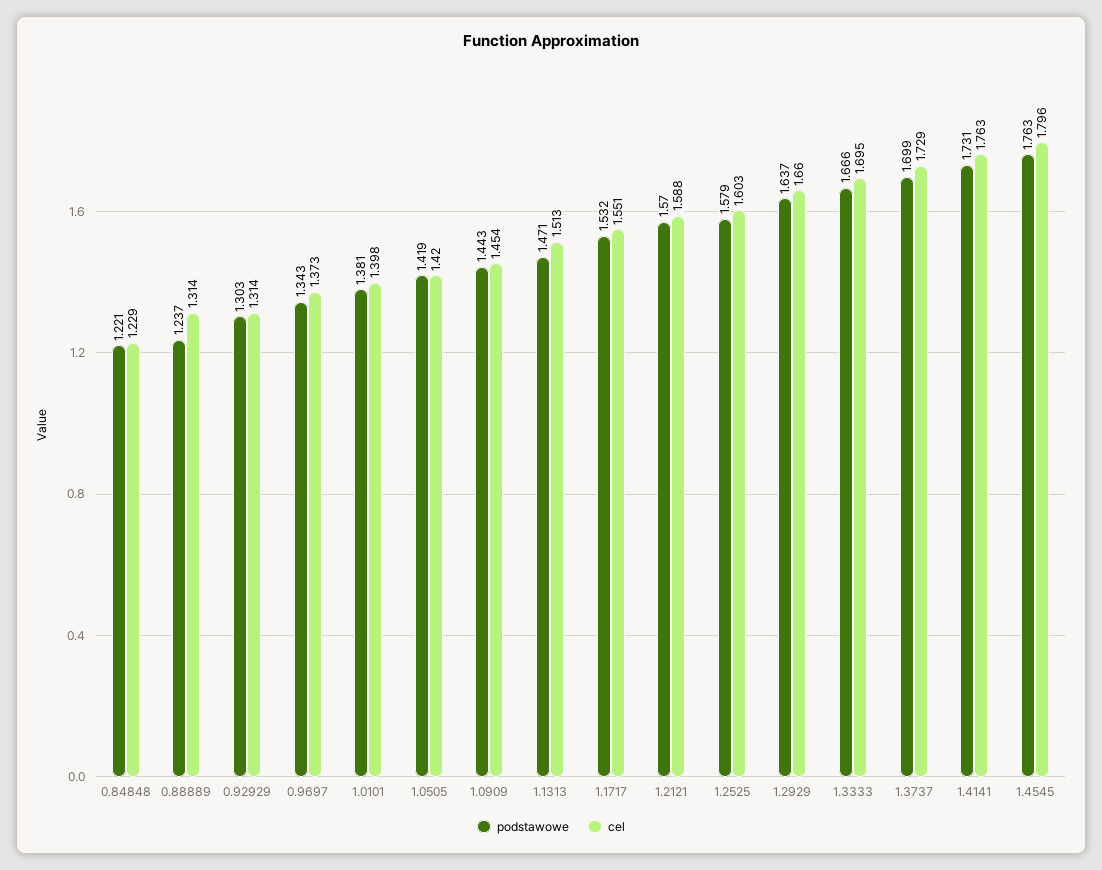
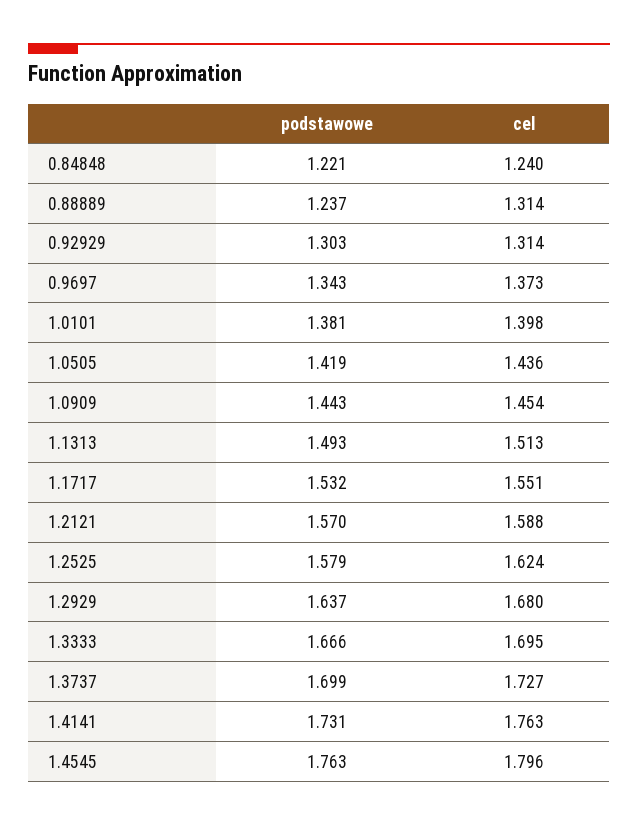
  {
    "podstawowe": {
      "0.84848": 1.221,
      "0.88889": 1.237,
      "0.92929": 1.303,
      "0.9697": 1.343,
      "1.0101": 1.381,
      "1.0505": 1.419,
      "1.0909": 1.443,
-     "1.1313": 1.471,
+     "1.1313": 1.493,
      "1.1717": 1.532,
      "1.2121": 1.57,
      "1.2525": 1.579,
      "1.2929": 1.637,
      "1.3333": 1.666,
      "1.3737": 1.699,
      "1.4141": 1.731,
      "1.4545": 1.763
    },
    "cel": {
-     "0.84848": 1.229,
+     "0.84848": 1.24,
      "0.88889": 1.314,
      "0.92929": 1.314,
      "0.9697": 1.373,
      "1.0101": 1.398,
-     "1.0505": 1.42,
+     "1.0505": 1.436,
      "1.0909": 1.454,
      "1.1313": 1.513,
      "1.1717": 1.551,
      "1.2121": 1.588,
-     "1.2525": 1.603,
+     "1.2525": 1.624,
-     "1.2929": 1.66,
+     "1.2929": 1.68,
      "1.3333": 1.695,
-     "1.3737": 1.729,
+     "1.3737": 1.727,
      "1.4141": 1.763,
      "1.4545": 1.796
    }
  }

